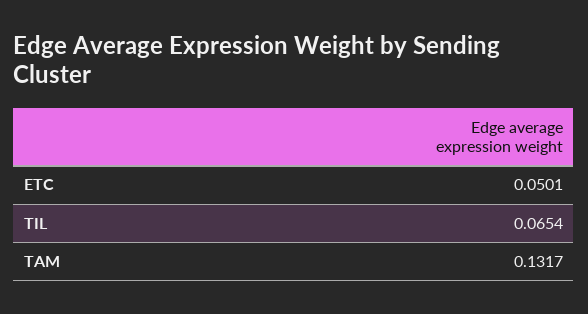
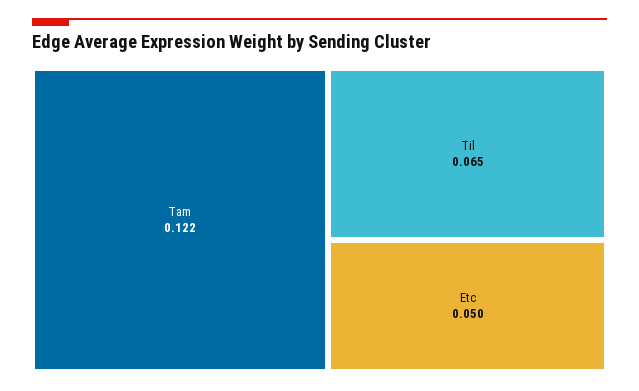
  {
    "ETC": 0.0501,
    "TIL": 0.0654,
-   "TAM": 0.1317
+   "TAM": 0.122
  }

